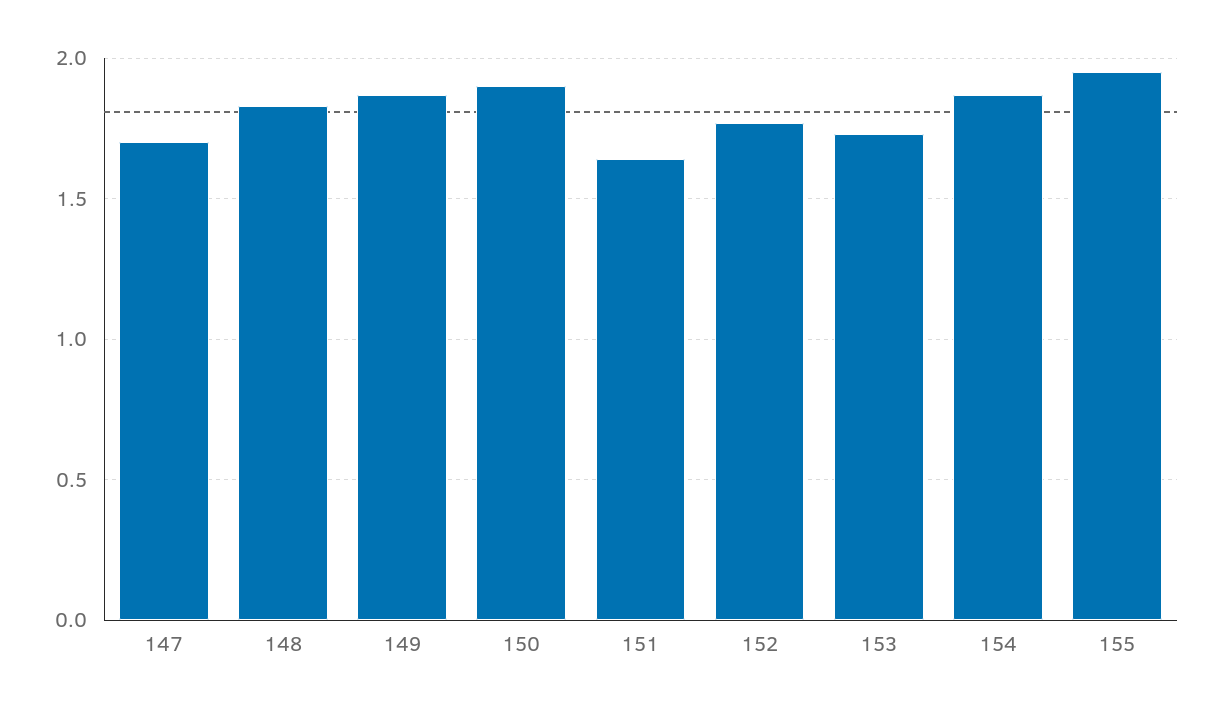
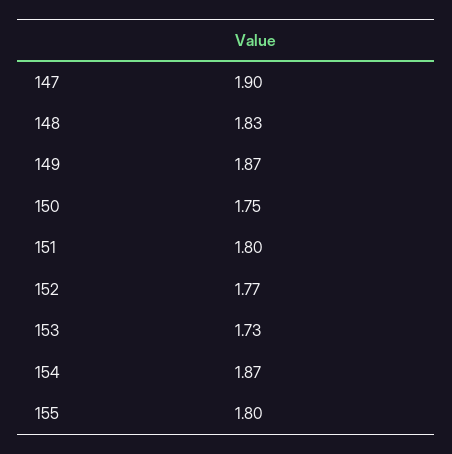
  {
-   "147": 1.7,
+   "147": 1.9,
    "148": 1.83,
    "149": 1.87,
-   "150": 1.9,
+   "150": 1.75,
-   "151": 1.65,
+   "151": 1.8,
    "152": 1.77,
    "153": 1.73,
    "154": 1.87,
-   "155": 1.95
+   "155": 1.8
  }

